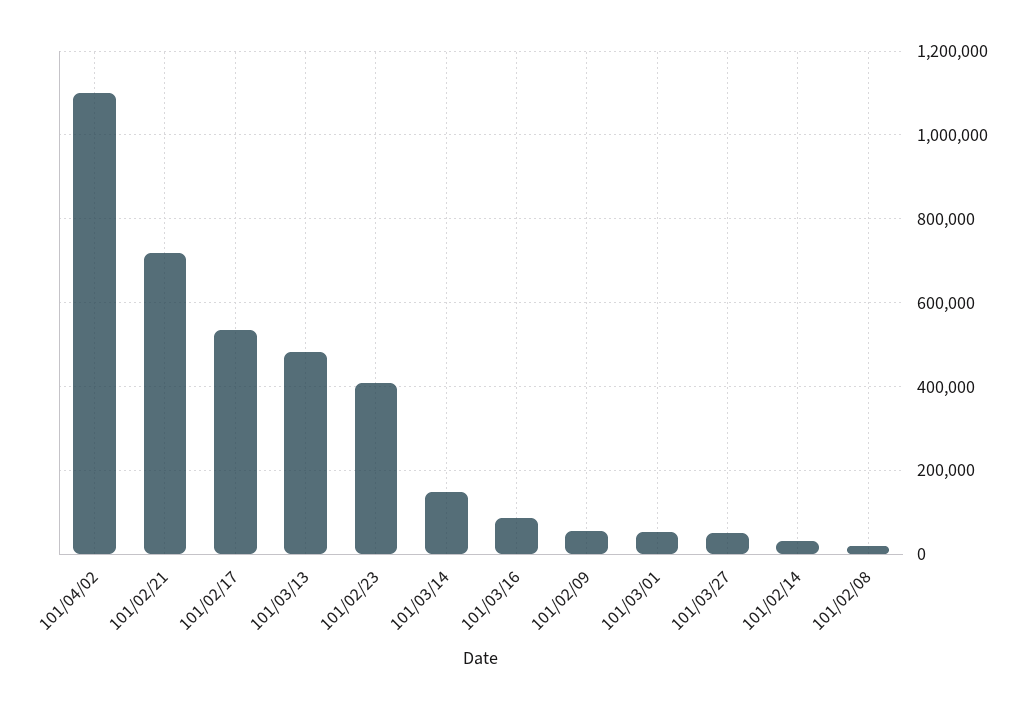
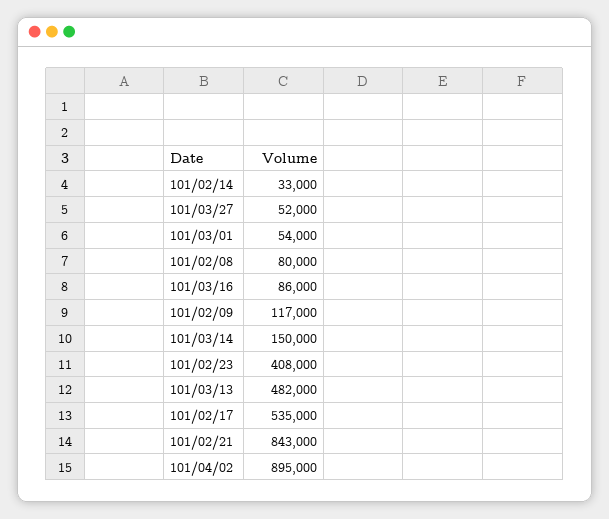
  {
-   "101/04/02": 1100000,
+   "101/04/02": 895000,
-   "101/02/21": 720000,
+   "101/02/21": 843000,
    "101/02/17": 535000,
    "101/03/13": 482000,
    "101/02/23": 408000,
    "101/03/14": 150000,
    "101/03/16": 86000,
-   "101/02/09": 60000,
+   "101/02/09": 117000,
    "101/03/01": 54000,
    "101/03/27": 52000,
    "101/02/14": 33000,
-   "101/02/08": 20000
+   "101/02/08": 80000
  }

